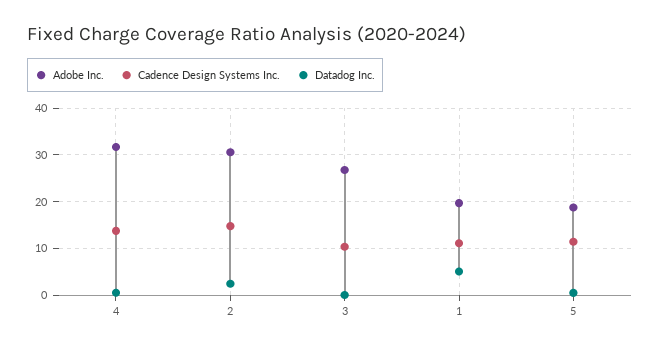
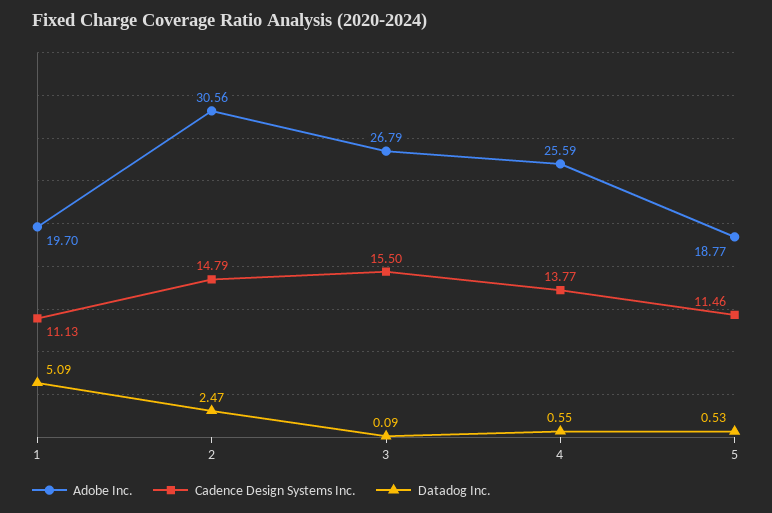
  {
    "Adobe Inc.": {
-     "4": 32,
+     "4": 25.59,
      "2": 30.56,
      "3": 26.79,
      "1": 19.7,
      "5": 18.77
    },
    "Cadence Design Systems Inc.": {
      "4": 13.77,
      "2": 14.79,
-     "3": 10,
+     "3": 15.5,
      "1": 11.13,
      "5": 11.46
    },
    "Datadog Inc.": {
      "4": 0.55,
      "2": 2.47,
      "3": 0.09,
      "1": 5.09,
      "5": 0.53
    }
  }

